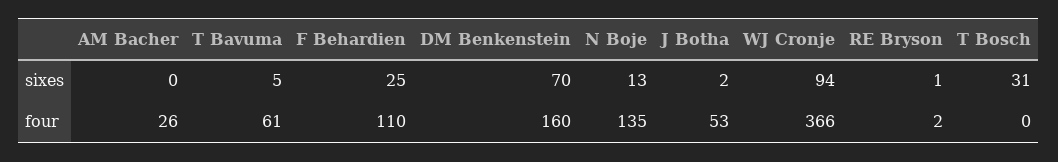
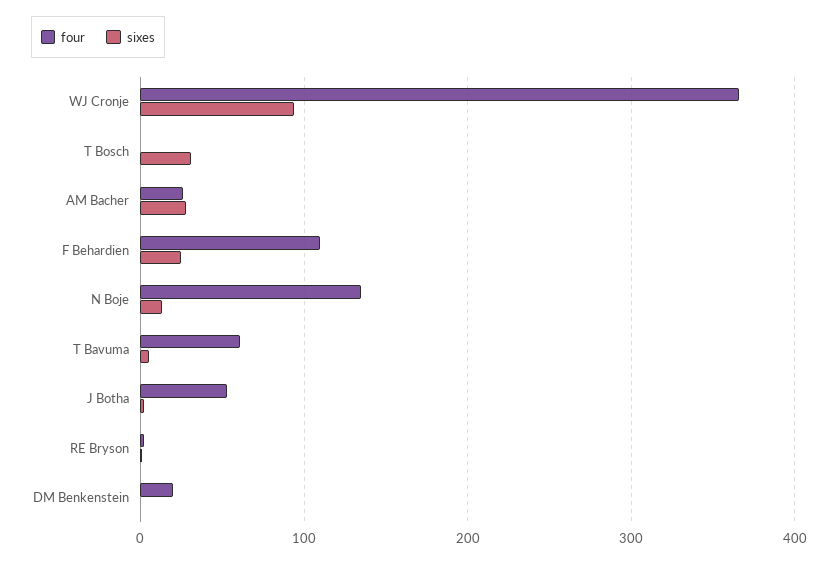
  {
    "sixes": {
-     "AM Bacher": 0,
+     "AM Bacher": 30,
      "T Bavuma": 5,
      "F Behardien": 25,
-     "DM Benkenstein": 70,
+     "DM Benkenstein": 0,
      "N Boje": 13,
      "J Botha": 2,
      "WJ Cronje": 94,
      "RE Bryson": 1,
      "T Bosch": 31
    },
    "four": {
      "AM Bacher": 26,
      "T Bavuma": 61,
      "F Behardien": 110,
-     "DM Benkenstein": 160,
+     "DM Benkenstein": 20,
      "N Boje": 135,
      "J Botha": 53,
      "WJ Cronje": 366,
      "RE Bryson": 2,
      "T Bosch": 0
    }
  }

